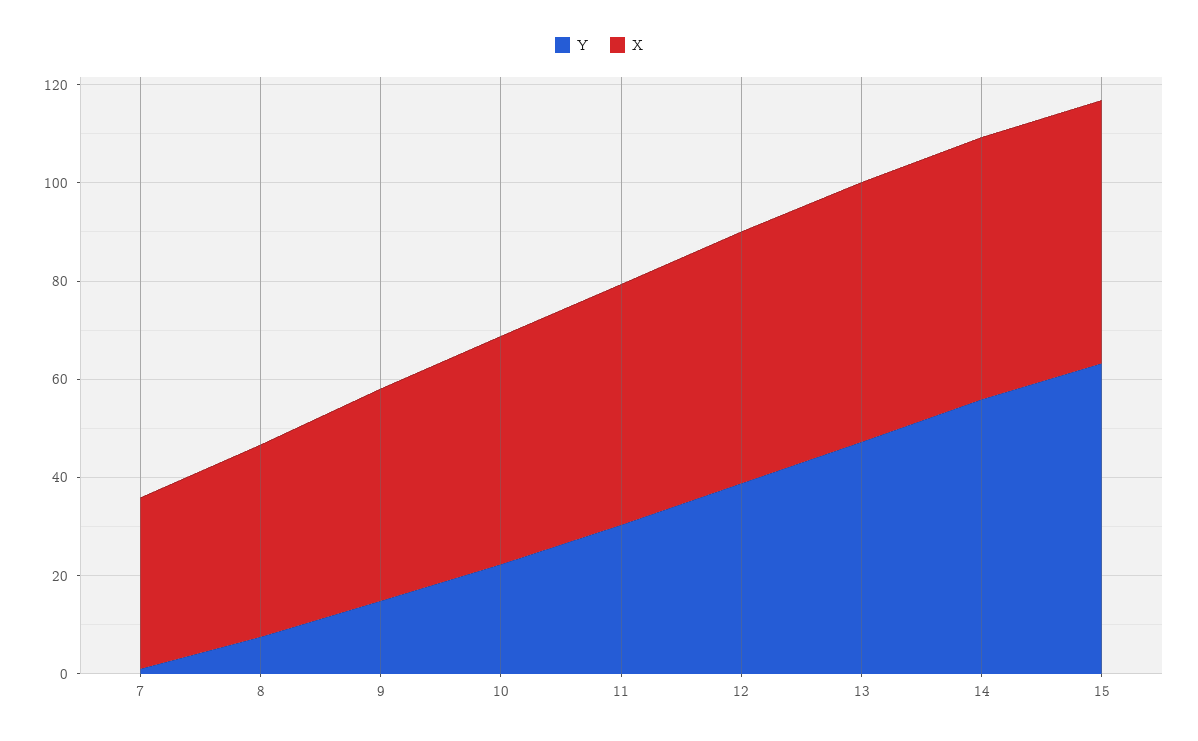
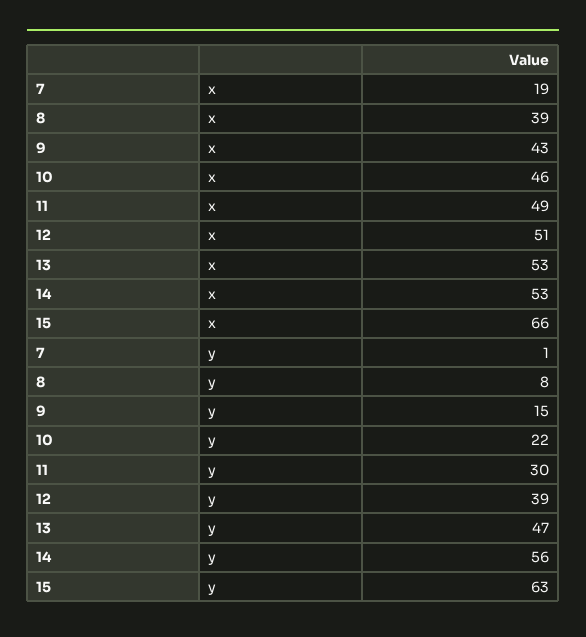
  {
    "Y": {
      "7": 1,
      "8": 8,
      "9": 15,
      "10": 22,
      "11": 30,
      "12": 39,
      "13": 47,
      "14": 56,
      "15": 63
    },
    "X": {
-     "7": 35,
+     "7": 19,
      "8": 39,
      "9": 43,
      "10": 46,
      "11": 49,
      "12": 51,
      "13": 53,
      "14": 53,
-     "15": 55
+     "15": 66
    }
  }

